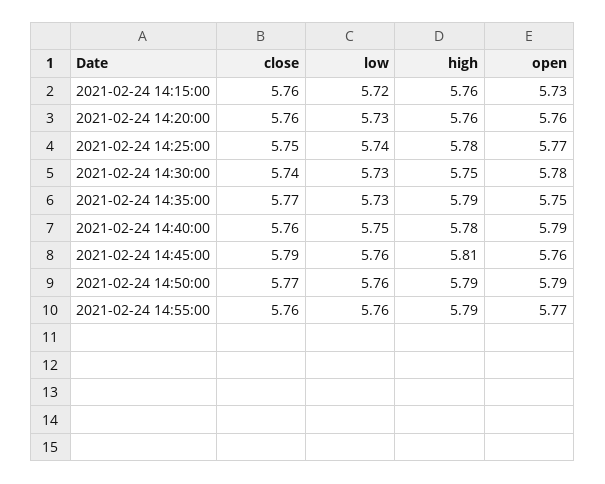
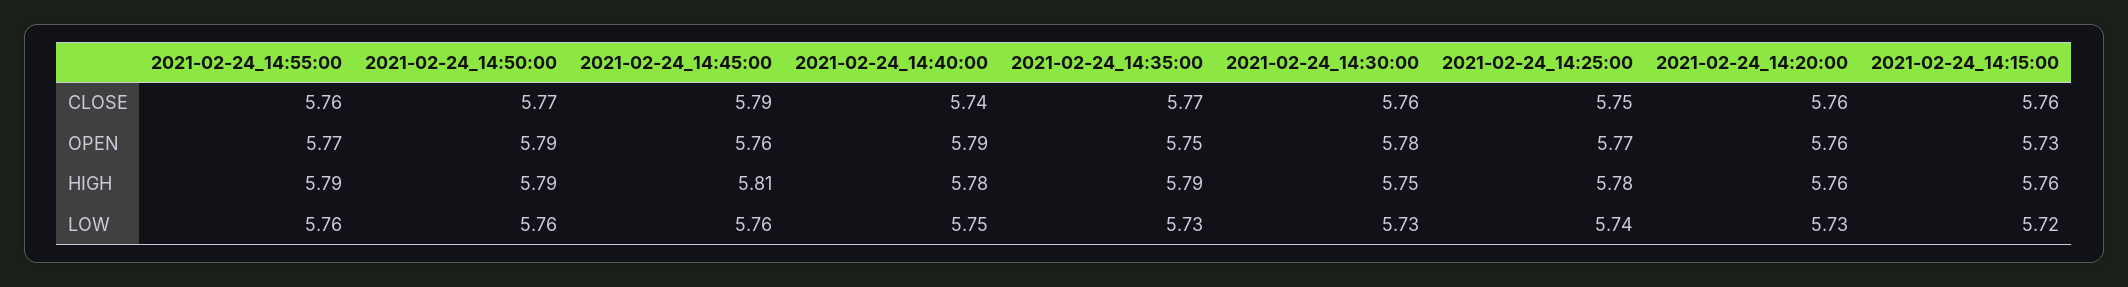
  {
    "close": {
      "2021-02-24 14:15:00": 5.76,
      "2021-02-24 14:20:00": 5.76,
      "2021-02-24 14:25:00": 5.75,
-     "2021-02-24 14:30:00": 5.74,
+     "2021-02-24 14:30:00": 5.76,
      "2021-02-24 14:35:00": 5.77,
-     "2021-02-24 14:40:00": 5.76,
+     "2021-02-24 14:40:00": 5.74,
      "2021-02-24 14:45:00": 5.79,
      "2021-02-24 14:50:00": 5.77,
      "2021-02-24 14:55:00": 5.76
    },
    "low": {
      "2021-02-24 14:15:00": 5.72,
      "2021-02-24 14:20:00": 5.73,
      "2021-02-24 14:25:00": 5.74,
      "2021-02-24 14:30:00": 5.73,
      "2021-02-24 14:35:00": 5.73,
      "2021-02-24 14:40:00": 5.75,
      "2021-02-24 14:45:00": 5.76,
      "2021-02-24 14:50:00": 5.76,
      "2021-02-24 14:55:00": 5.76
    },
    "high": {
      "2021-02-24 14:15:00": 5.76,
      "2021-02-24 14:20:00": 5.76,
      "2021-02-24 14:25:00": 5.78,
      "2021-02-24 14:30:00": 5.75,
      "2021-02-24 14:35:00": 5.79,
      "2021-02-24 14:40:00": 5.78,
      "2021-02-24 14:45:00": 5.81,
      "2021-02-24 14:50:00": 5.79,
      "2021-02-24 14:55:00": 5.79
    },
    "open": {
      "2021-02-24 14:15:00": 5.73,
      "2021-02-24 14:20:00": 5.76,
      "2021-02-24 14:25:00": 5.77,
      "2021-02-24 14:30:00": 5.78,
      "2021-02-24 14:35:00": 5.75,
      "2021-02-24 14:40:00": 5.79,
      "2021-02-24 14:45:00": 5.76,
      "2021-02-24 14:50:00": 5.79,
      "2021-02-24 14:55:00": 5.77
    }
  }

